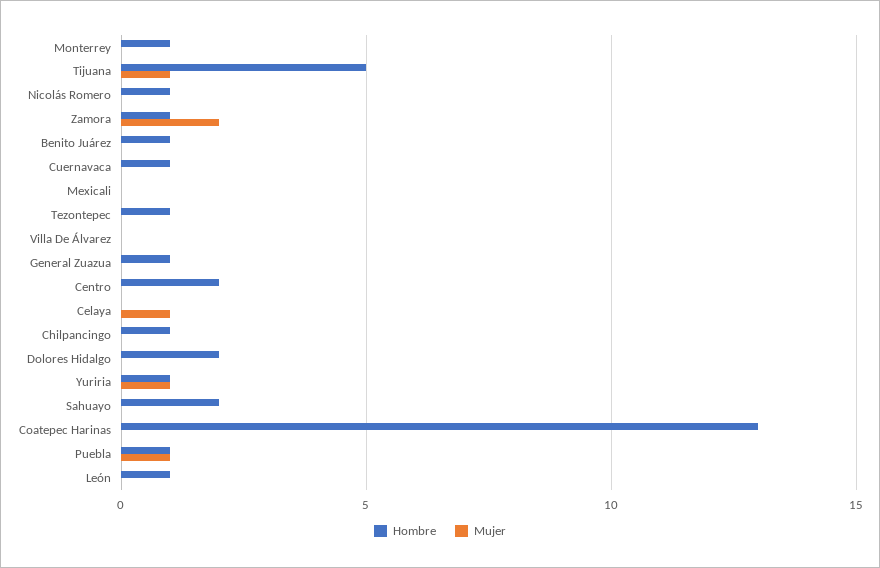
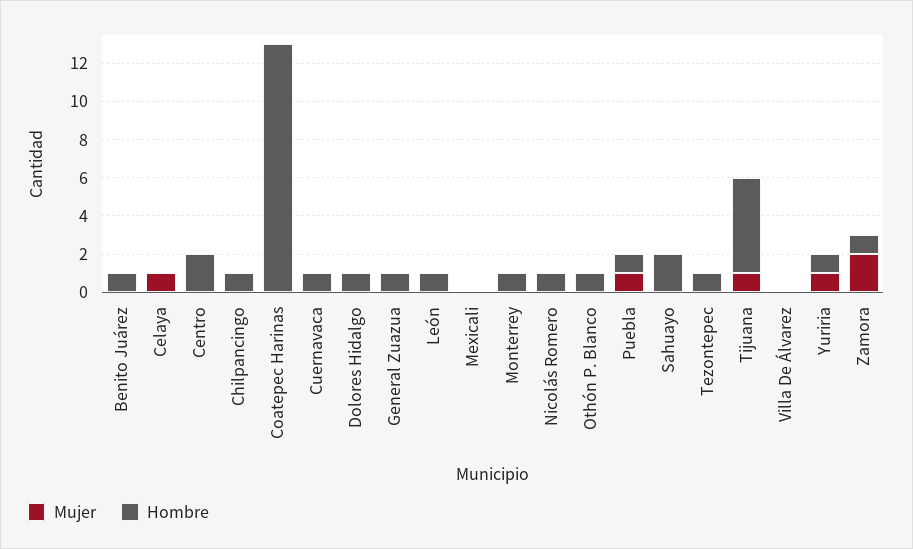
  {
    "Hombre": {
      "Monterrey": 1,
      "Tijuana": 5,
      "Nicolás Romero": 1,
      "Zamora": 1,
      "Benito Juárez": 1,
      "Cuernavaca": 1,
      "Mexicali": 0,
      "Tezontepec": 1,
      "Villa De Álvarez": 0,
      "General Zuazua": 1,
      "Centro": 2,
      "Celaya": 0,
      "Chilpancingo": 1,
-     "Dolores Hidalgo": 2,
+     "Dolores Hidalgo": 1,
      "Yuriria": 1,
      "Sahuayo": 2,
      "Coatepec Harinas": 13,
      "Puebla": 1,
-     "León": 1
+     "León": 1,
+     "Othón P. Blanco": 1
    },
    "Mujer": {
      "Monterrey": 0,
      "Tijuana": 1,
      "Nicolás Romero": 0,
      "Zamora": 2,
      "Benito Juárez": 0,
      "Cuernavaca": 0,
      "Mexicali": 0,
      "Tezontepec": 0,
      "Villa De Álvarez": 0,
      "General Zuazua": 0,
      "Centro": 0,
      "Celaya": 1,
      "Chilpancingo": 0,
      "Dolores Hidalgo": 0,
      "Yuriria": 1,
      "Sahuayo": 0,
      "Coatepec Harinas": 0,
      "Puebla": 1,
-     "León": 0
+     "León": 0,
+     "Othón P. Blanco": 0
    }
  }

